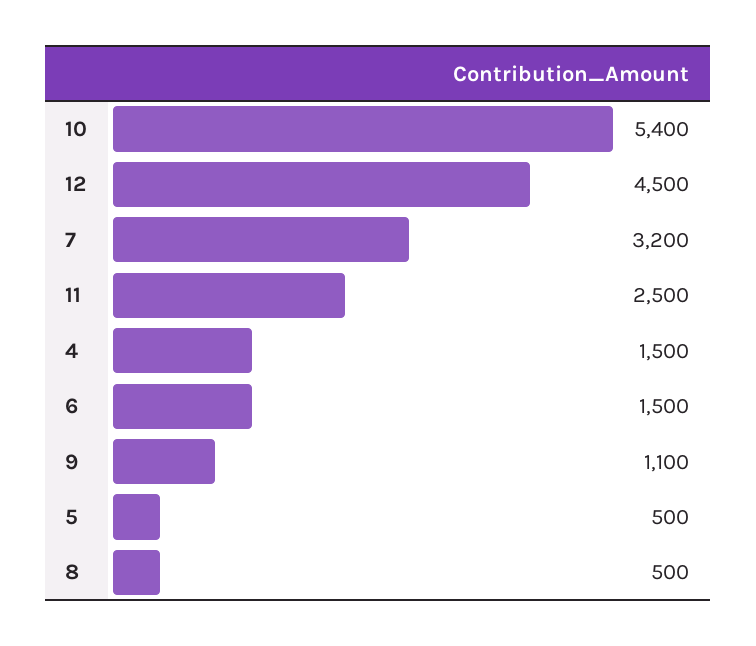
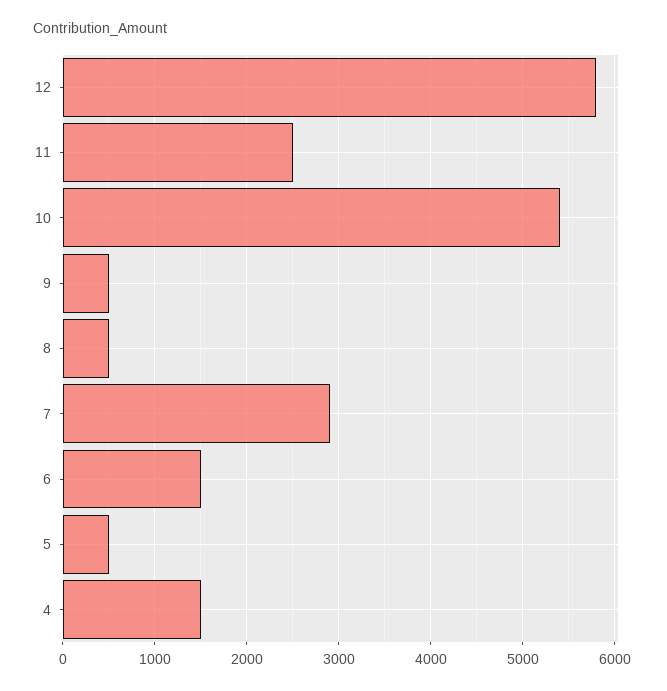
  {
    "10": 5400,
-   "12": 4500,
+   "12": 5800,
-   "7": 3200,
+   "7": 2900,
    "11": 2500,
    "4": 1500,
    "6": 1500,
-   "9": 1100,
+   "9": 500,
    "5": 500,
    "8": 500
  }

